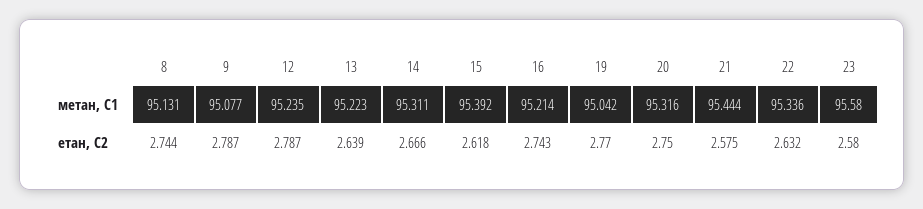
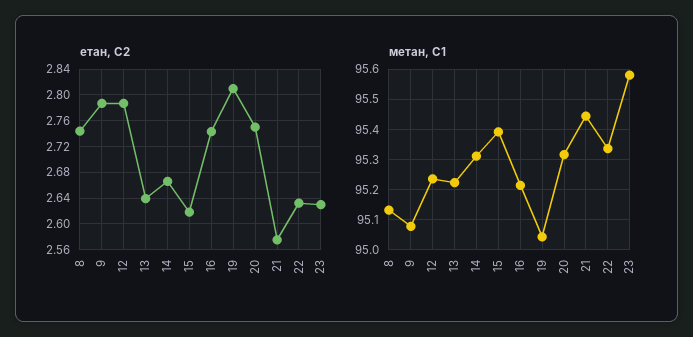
  {
    "метан, С1": {
      "8": 95.131,
      "9": 95.077,
      "12": 95.235,
      "13": 95.223,
      "14": 95.311,
      "15": 95.392,
      "16": 95.214,
      "19": 95.042,
      "20": 95.316,
      "21": 95.444,
      "22": 95.336,
      "23": 95.58
    },
    "етан, С2": {
      "8": 2.744,
      "9": 2.787,
      "12": 2.787,
      "13": 2.639,
      "14": 2.666,
      "15": 2.618,
      "16": 2.743,
-     "19": 2.77,
+     "19": 2.81,
      "20": 2.75,
      "21": 2.575,
      "22": 2.632,
-     "23": 2.58
+     "23": 2.63
    }
  }

